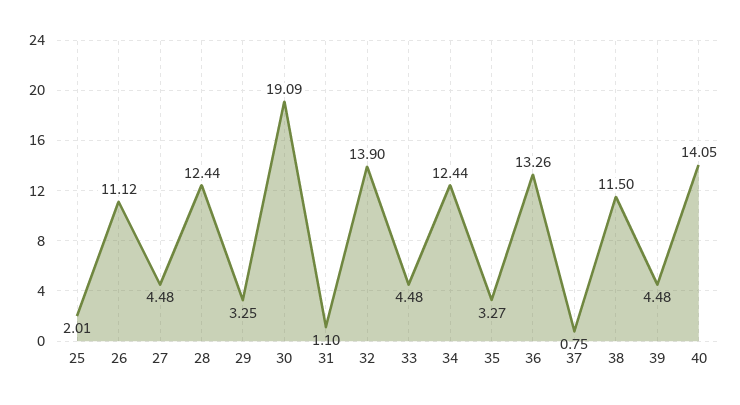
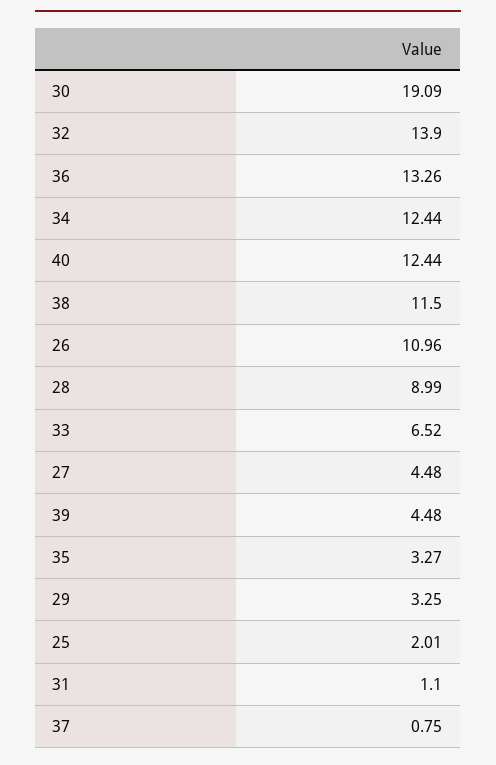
  {
    "25": 2.01,
-   "26": 11.12,
+   "26": 10.96,
    "27": 4.48,
-   "28": 12.44,
+   "28": 8.99,
    "29": 3.25,
    "30": 19.09,
    "31": 1.1,
    "32": 13.9,
-   "33": 4.48,
+   "33": 6.52,
    "34": 12.44,
    "35": 3.27,
    "36": 13.26,
    "37": 0.75,
    "38": 11.5,
    "39": 4.48,
-   "40": 14.05
+   "40": 12.44
  }

